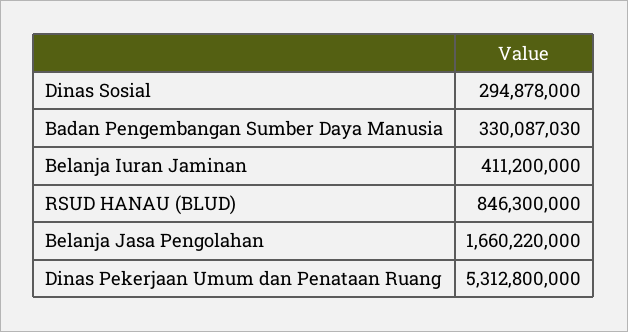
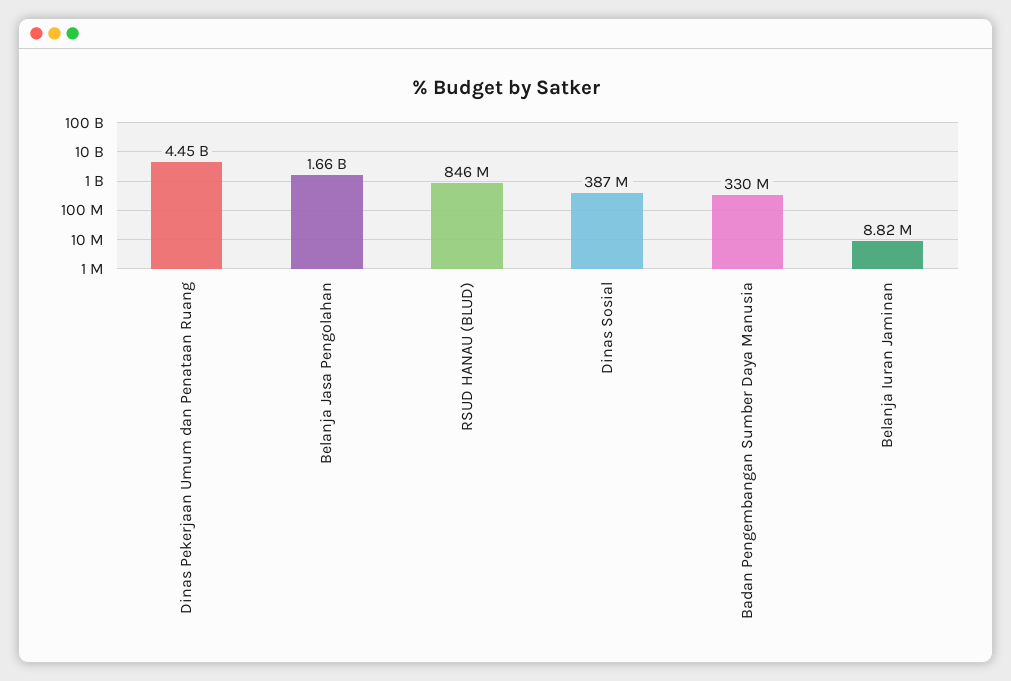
  {
-   "Dinas Sosial": 294878000,
+   "Dinas Sosial": 387000000,
    "Badan Pengembangan Sumber Daya Manusia": 330087030,
-   "Belanja Iuran Jaminan": 411200000,
+   "Belanja Iuran Jaminan": 8820000,
    "RSUD HANAU (BLUD)": 846300000,
    "Belanja Jasa Pengolahan": 1660220000,
-   "Dinas Pekerjaan Umum dan Penataan Ruang": 5312800000
+   "Dinas Pekerjaan Umum dan Penataan Ruang": 4450000000
  }

